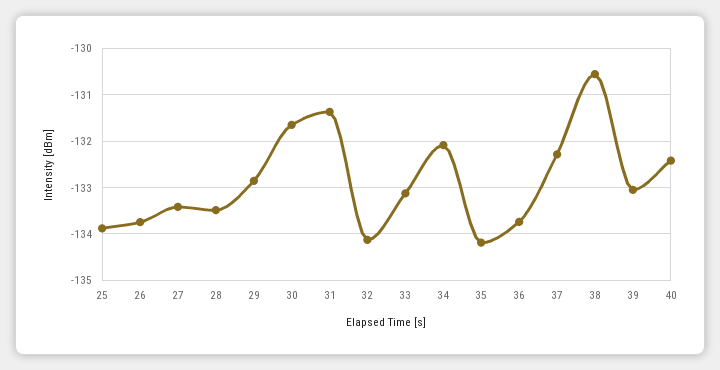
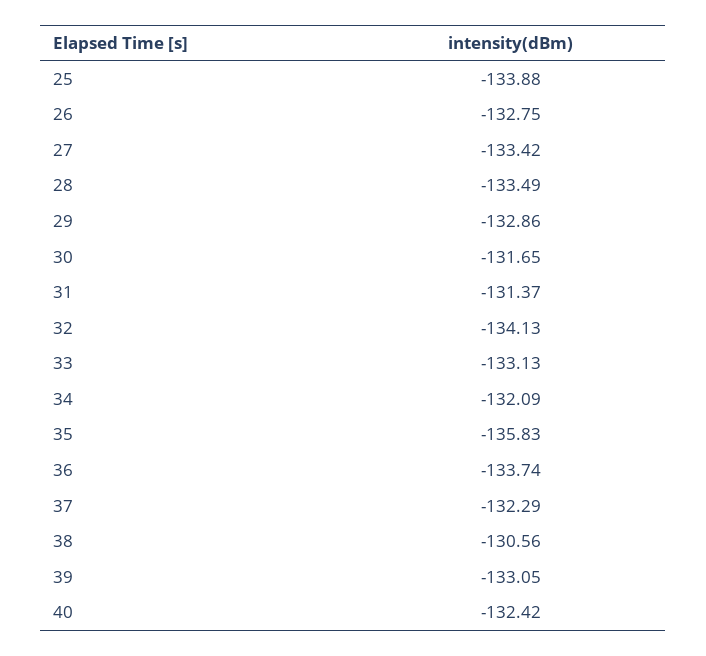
  {
    "25": -133.88,
-   "26": -133.8,
+   "26": -132.75,
    "27": -133.42,
    "28": -133.49,
    "29": -132.86,
    "30": -131.65,
    "31": -131.37,
    "32": -134.13,
    "33": -133.13,
    "34": -132.09,
-   "35": -134.2,
+   "35": -135.83,
    "36": -133.74,
    "37": -132.29,
    "38": -130.56,
    "39": -133.05,
    "40": -132.42
  }

